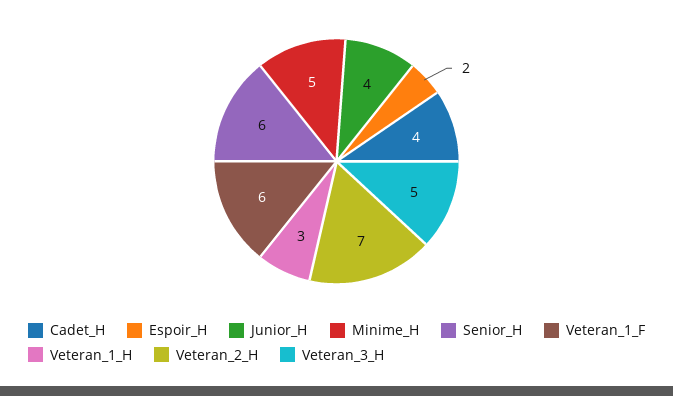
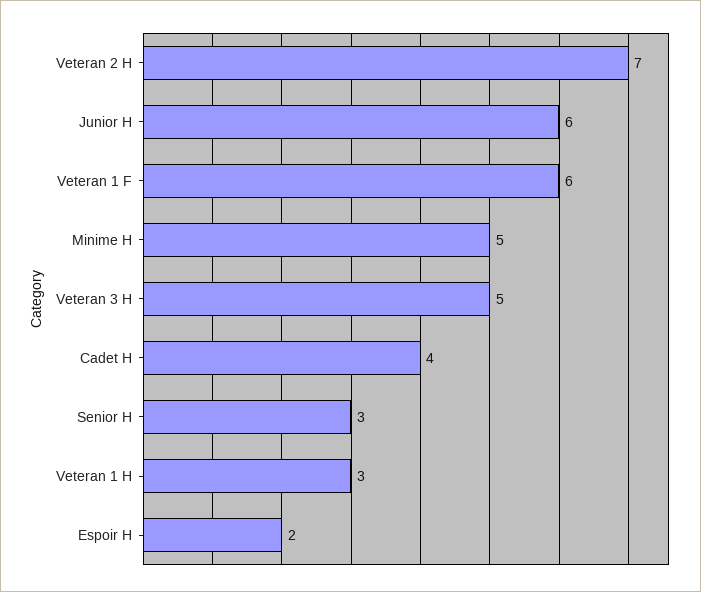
  {
    "Cadet_H": 4,
    "Espoir_H": 2,
-   "Junior_H": 4,
+   "Junior_H": 6,
    "Minime_H": 5,
-   "Senior_H": 6,
+   "Senior_H": 3,
    "Veteran_1_F": 6,
    "Veteran_1_H": 3,
    "Veteran_2_H": 7,
    "Veteran_3_H": 5
  }

